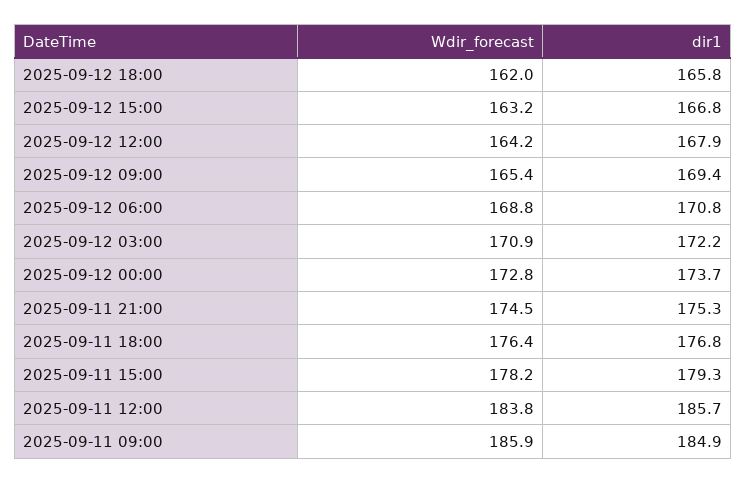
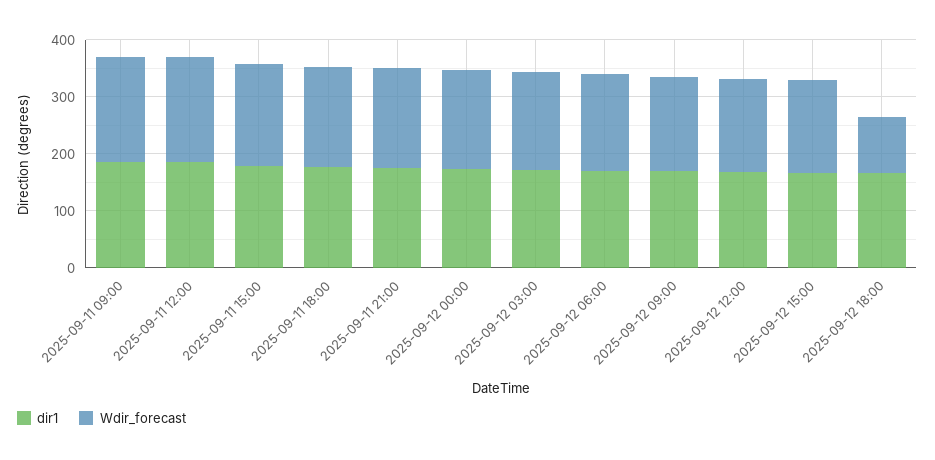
  {
    "Wdir_forecast": {
-     "2025-09-12 18:00": 162,
+     "2025-09-12 18:00": 100,
      "2025-09-12 15:00": 163.2,
      "2025-09-12 12:00": 164.2,
      "2025-09-12 09:00": 165.4,
      "2025-09-12 06:00": 168.8,
      "2025-09-12 03:00": 170.9,
      "2025-09-12 00:00": 172.8,
      "2025-09-11 21:00": 174.5,
      "2025-09-11 18:00": 176.4,
      "2025-09-11 15:00": 178.2,
      "2025-09-11 12:00": 183.8,
      "2025-09-11 09:00": 185.9
    },
    "dir1": {
      "2025-09-12 18:00": 165.8,
      "2025-09-12 15:00": 166.8,
      "2025-09-12 12:00": 167.9,
      "2025-09-12 09:00": 169.4,
      "2025-09-12 06:00": 170.8,
      "2025-09-12 03:00": 172.2,
      "2025-09-12 00:00": 173.7,
      "2025-09-11 21:00": 175.3,
      "2025-09-11 18:00": 176.8,
      "2025-09-11 15:00": 179.3,
      "2025-09-11 12:00": 185.7,
      "2025-09-11 09:00": 184.9
    }
  }

